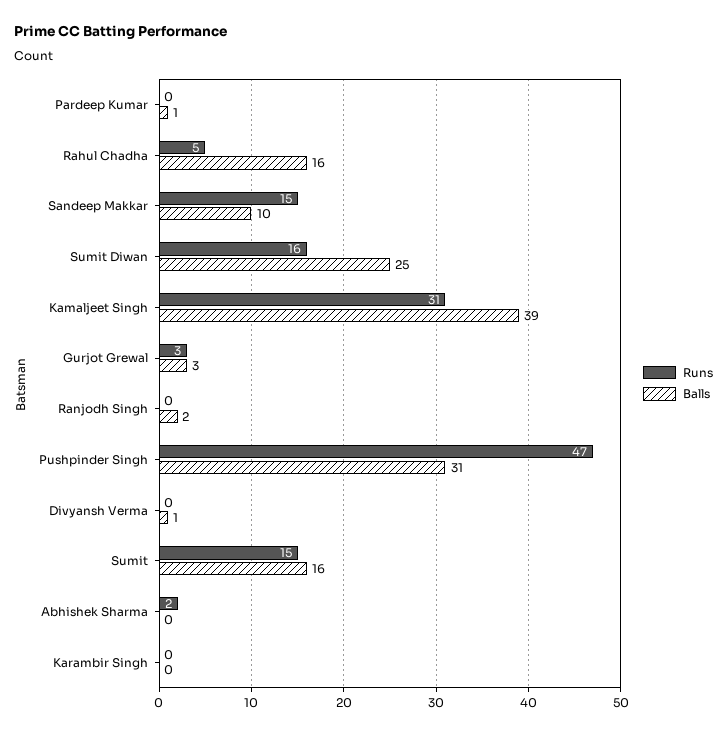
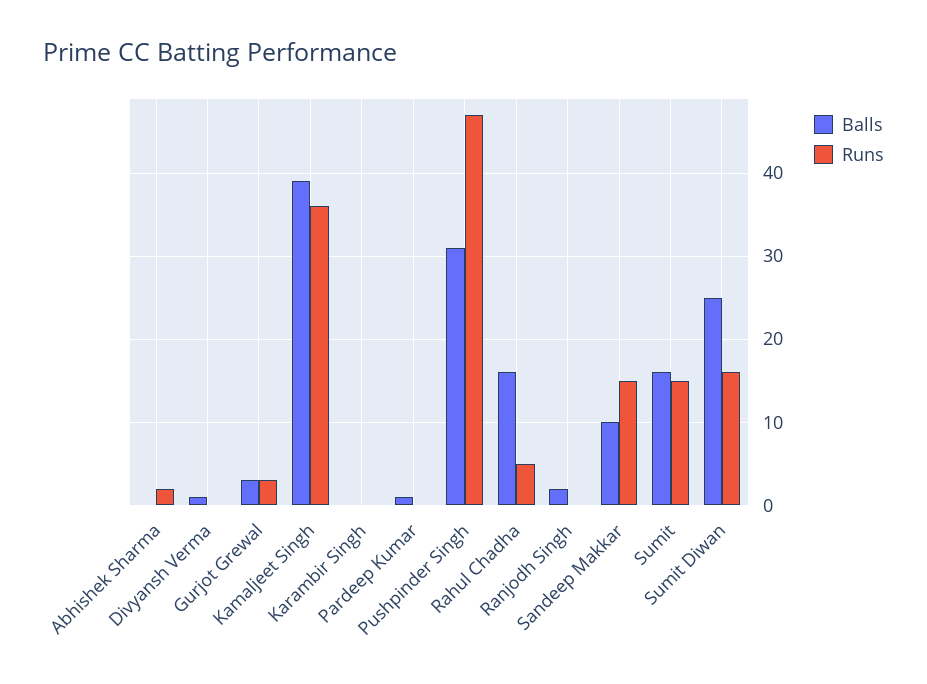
  {
    "Runs": {
      "Pardeep Kumar": 0,
      "Rahul Chadha": 5,
      "Sandeep Makkar": 15,
      "Sumit Diwan": 16,
-     "Kamaljeet Singh": 31,
+     "Kamaljeet Singh": 36,
      "Gurjot Grewal": 3,
      "Ranjodh Singh": 0,
      "Pushpinder Singh": 47,
      "Divyansh Verma": 0,
      "Sumit": 15,
      "Abhishek Sharma": 2,
      "Karambir Singh": 0
    },
    "Balls": {
      "Pardeep Kumar": 1,
      "Rahul Chadha": 16,
      "Sandeep Makkar": 10,
      "Sumit Diwan": 25,
      "Kamaljeet Singh": 39,
      "Gurjot Grewal": 3,
      "Ranjodh Singh": 2,
      "Pushpinder Singh": 31,
      "Divyansh Verma": 1,
      "Sumit": 16,
      "Abhishek Sharma": 0,
      "Karambir Singh": 0
    }
  }

